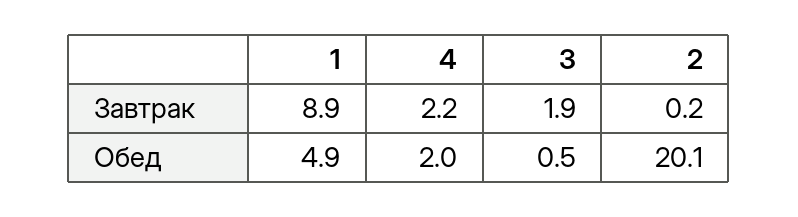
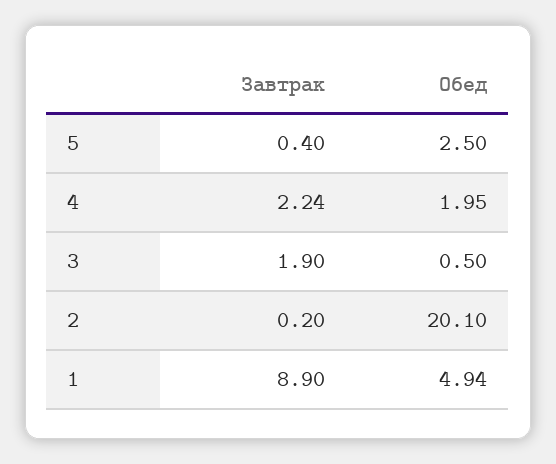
  {
    "1": {
      "Завтрак": 8.9,
      "Обед": 4.94
    },
    "4": {
      "Завтрак": 2.24,
      "Обед": 1.95
    },
    "3": {
      "Завтрак": 1.9,
      "Обед": 0.5
    },
    "2": {
      "Завтрак": 0.2,
      "Обед": 20.1
-   }
+   },
+   "5": {
+     "Завтрак": 0.4,
+     "Обед": 2.5
+   }
  }

